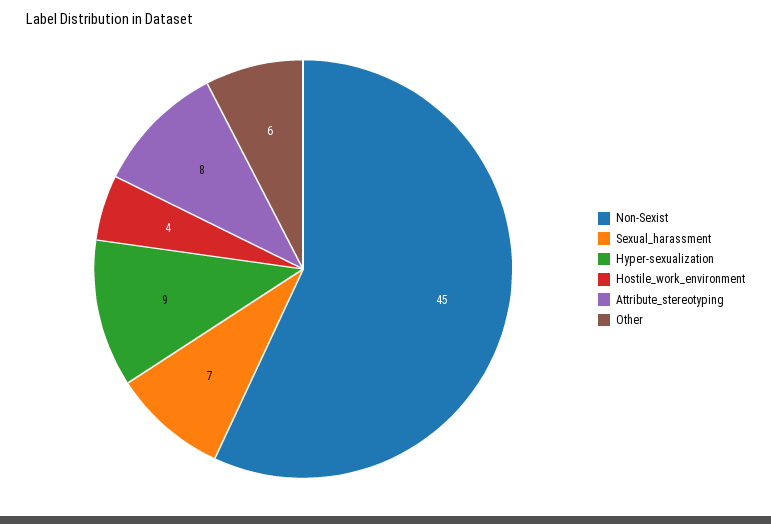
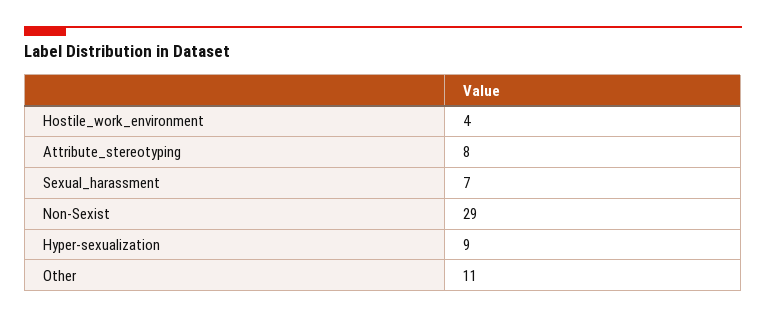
  {
-   "Non-Sexist": 45,
+   "Non-Sexist": 29,
    "Sexual_harassment": 7,
    "Hyper-sexualization": 9,
    "Hostile_work_environment": 4,
    "Attribute_stereotyping": 8,
-   "Other": 6
+   "Other": 11
  }

